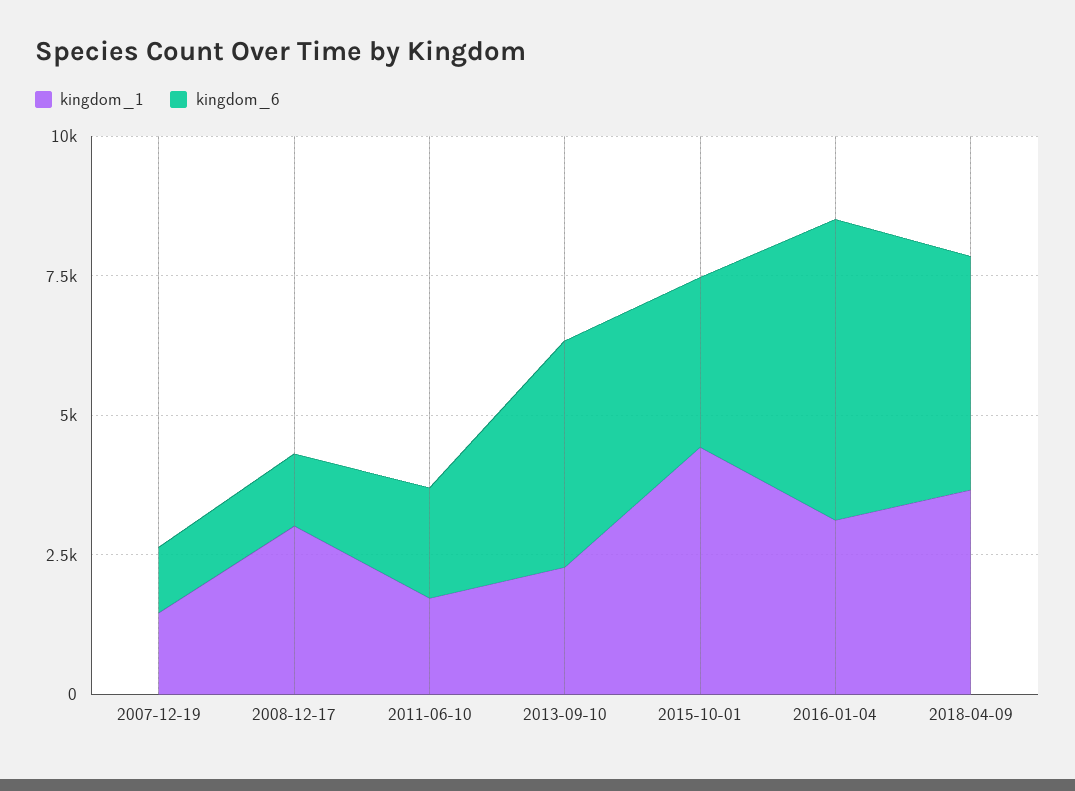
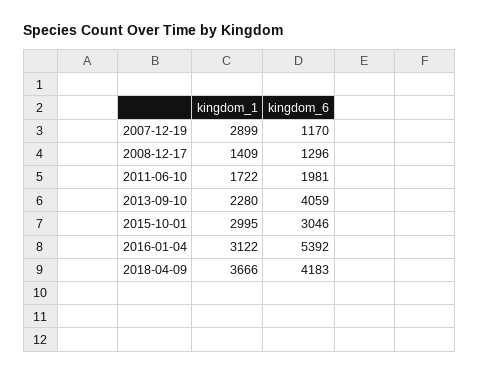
  {
    "kingdom_1": {
-     "2007-12-19": 1500,
+     "2007-12-19": 2899,
-     "2008-12-17": 3000,
+     "2008-12-17": 1409,
      "2011-06-10": 1722,
      "2013-09-10": 2280,
-     "2015-10-01": 4500,
+     "2015-10-01": 2995,
      "2016-01-04": 3122,
      "2018-04-09": 3666
    },
    "kingdom_6": {
      "2007-12-19": 1170,
      "2008-12-17": 1296,
      "2011-06-10": 1981,
      "2013-09-10": 4059,
      "2015-10-01": 3046,
      "2016-01-04": 5392,
      "2018-04-09": 4183
    }
  }

